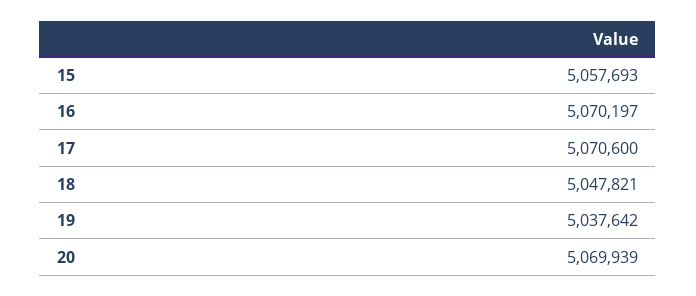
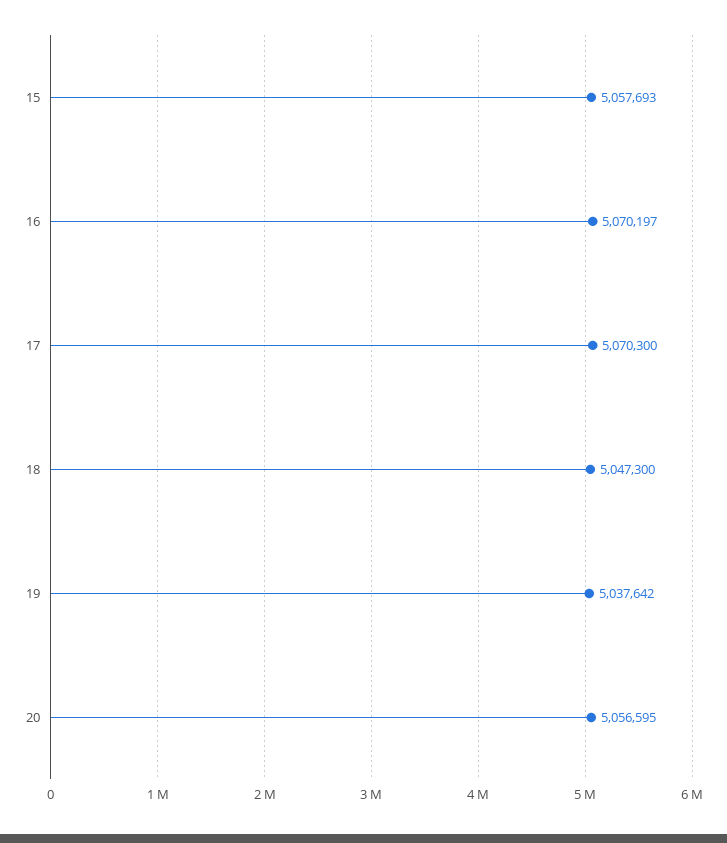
  {
    "15": 5057693,
    "16": 5070197,
-   "17": 5070600,
+   "17": 5070300,
-   "18": 5047821,
+   "18": 5047300,
    "19": 5037642,
-   "20": 5069939
+   "20": 5056595
  }

